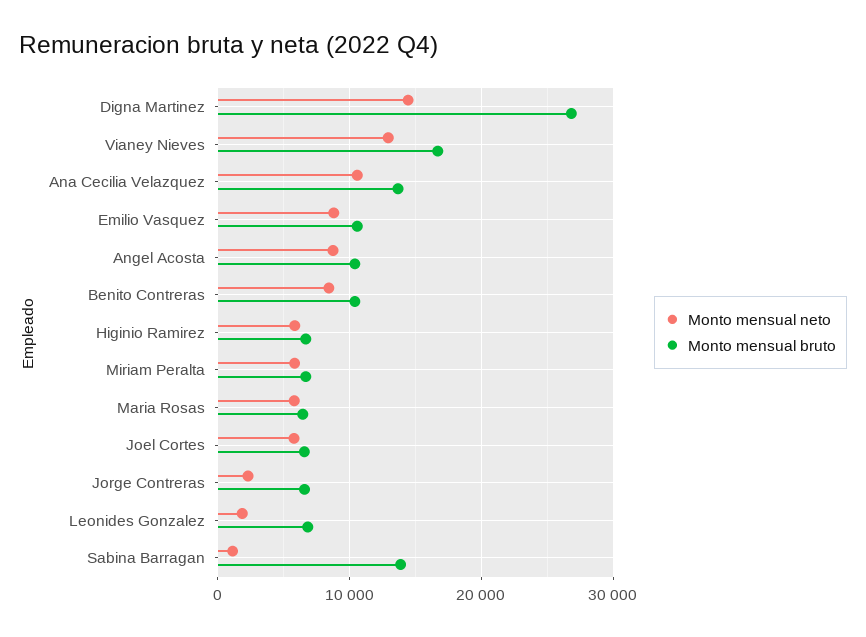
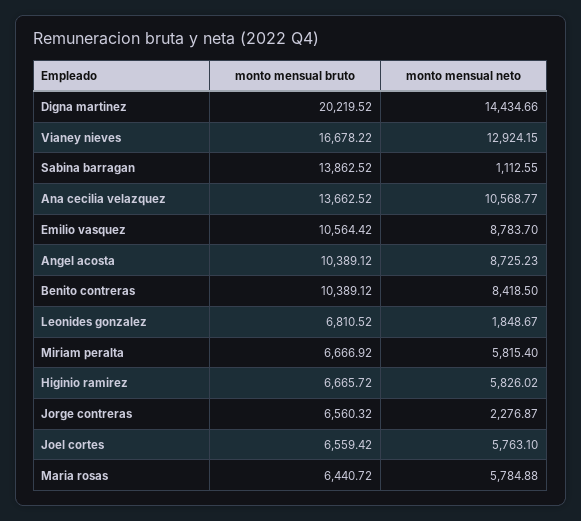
  {
    "Monto mensual neto": {
      "Digna Martinez": 14434.66,
      "Vianey Nieves": 12924.15,
      "Ana Cecilia Velazquez": 10568.77,
      "Emilio Vasquez": 8783.7,
      "Angel Acosta": 8725.23,
      "Benito Contreras": 8418.5,
      "Higinio Ramirez": 5826.02,
      "Miriam Peralta": 5815.4,
      "Maria Rosas": 5784.88,
      "Joel Cortes": 5763.1,
      "Jorge Contreras": 2276.87,
      "Leonides Gonzalez": 1848.67,
      "Sabina Barragan": 1112.55
    },
    "Monto mensual bruto": {
-     "Digna Martinez": 27000,
+     "Digna Martinez": 20219.52,
      "Vianey Nieves": 16678.22,
      "Ana Cecilia Velazquez": 13662.52,
      "Emilio Vasquez": 10564.42,
      "Angel Acosta": 10389.12,
      "Benito Contreras": 10389.12,
      "Higinio Ramirez": 6665.72,
      "Miriam Peralta": 6666.92,
      "Maria Rosas": 6440.72,
      "Joel Cortes": 6559.42,
      "Jorge Contreras": 6560.32,
      "Leonides Gonzalez": 6810.52,
      "Sabina Barragan": 13862.52
    }
  }

